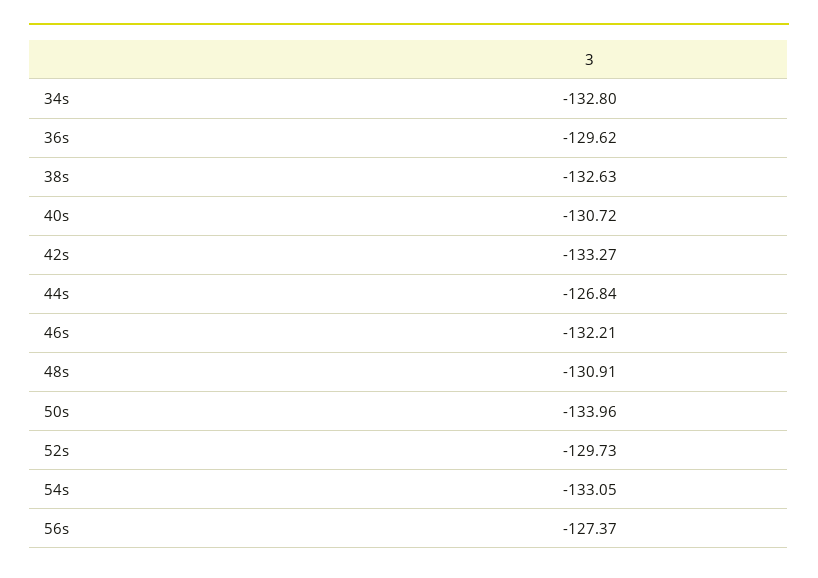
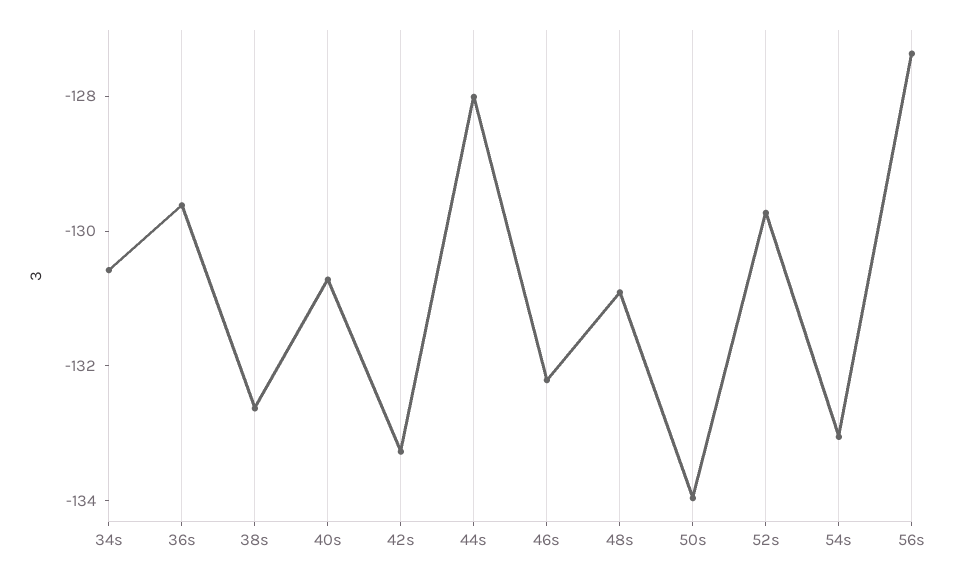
  {
-   "34s": -132.8,
+   "34s": -130.5,
    "36s": -129.62,
    "38s": -132.63,
    "40s": -130.72,
    "42s": -133.27,
-   "44s": -126.84,
+   "44s": -128,
    "46s": -132.21,
    "48s": -130.91,
    "50s": -133.96,
    "52s": -129.73,
    "54s": -133.05,
    "56s": -127.37
  }

